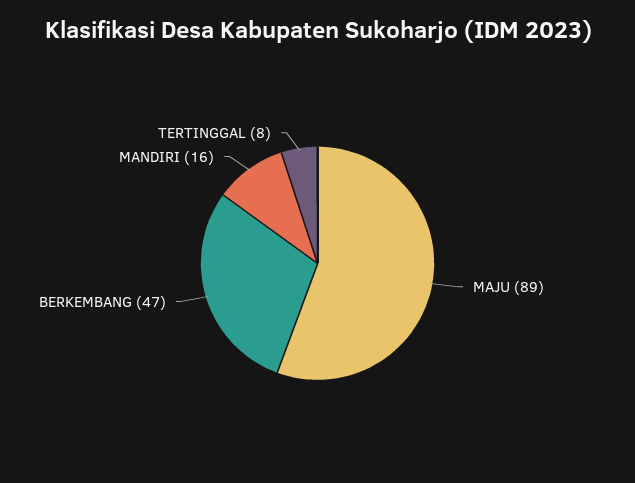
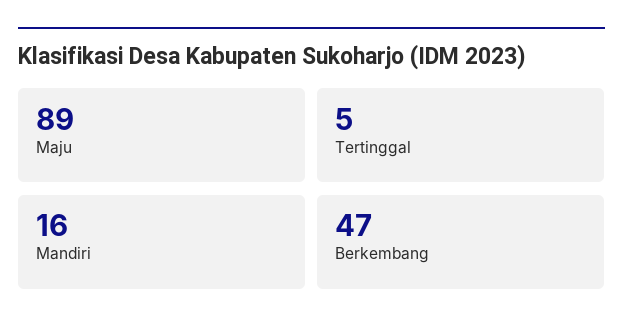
  {
    "MAJU": 89,
    "BERKEMBANG": 47,
    "MANDIRI": 16,
-   "TERTINGGAL": 8
+   "TERTINGGAL": 5
  }

